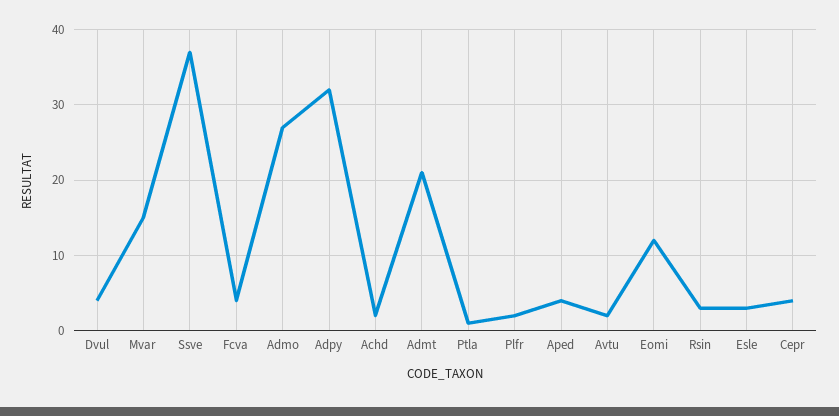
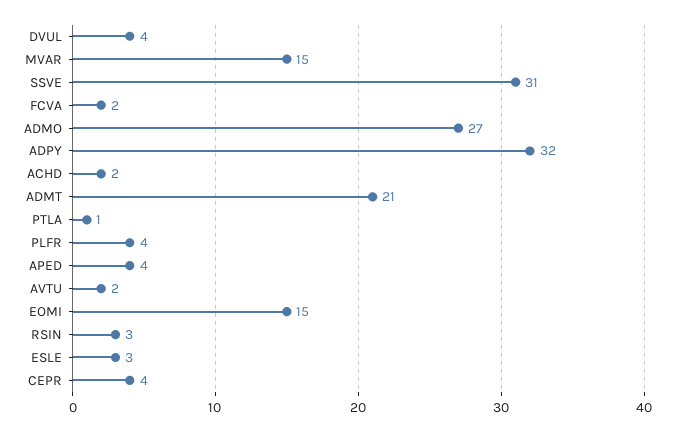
  {
    "Dvul": 4,
    "Mvar": 15,
-   "Ssve": 37,
+   "Ssve": 31,
-   "Fcva": 4,
+   "Fcva": 2,
    "Admo": 27,
    "Adpy": 32,
    "Achd": 2,
    "Admt": 21,
    "Ptla": 1,
-   "Plfr": 2,
+   "Plfr": 4,
    "Aped": 4,
    "Avtu": 2,
-   "Eomi": 12,
+   "Eomi": 15,
    "Rsin": 3,
    "Esle": 3,
    "Cepr": 4
  }

